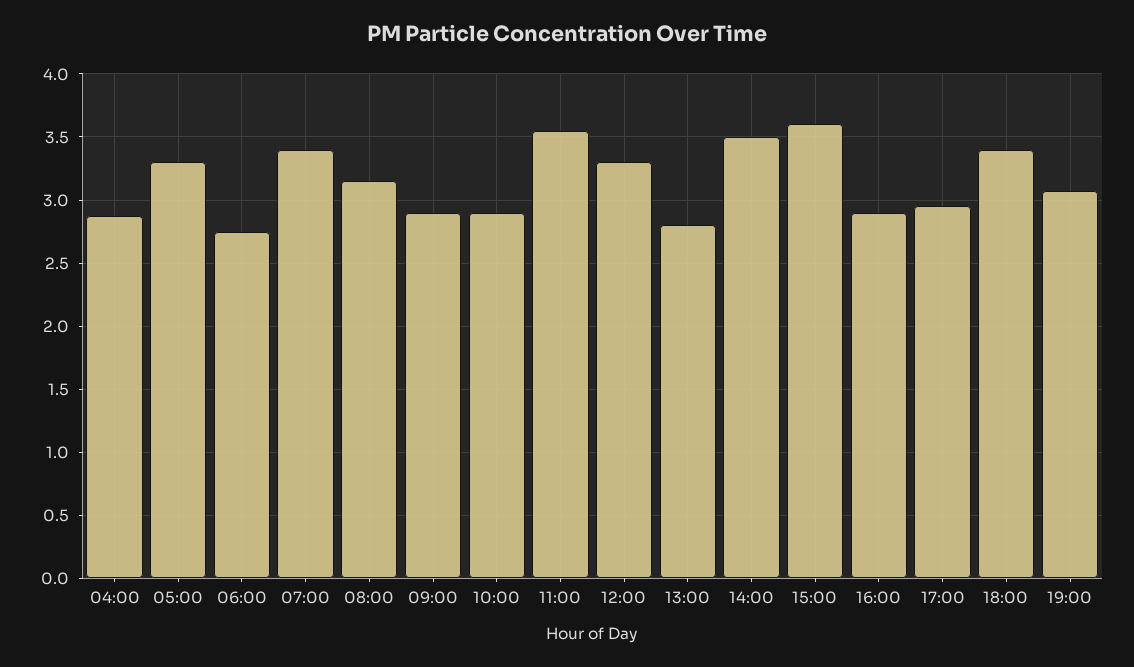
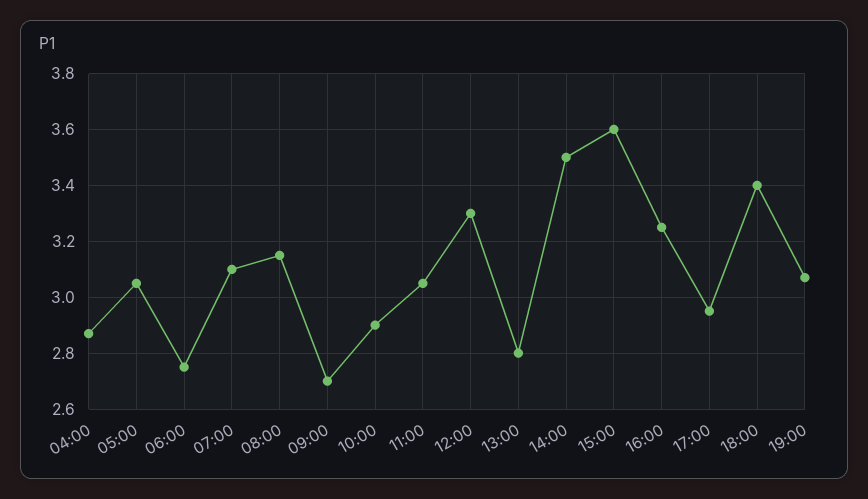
  {
    "04:00": 2.85,
-   "05:00": 3.3,
+   "05:00": 3.05,
    "06:00": 2.75,
-   "07:00": 3.4,
+   "07:00": 3.1,
    "08:00": 3.15,
-   "09:00": 2.9,
+   "09:00": 2.7,
    "10:00": 2.9,
-   "11:00": 3.55,
+   "11:00": 3.05,
    "12:00": 3.3,
    "13:00": 2.8,
    "14:00": 3.5,
    "15:00": 3.6,
-   "16:00": 2.9,
+   "16:00": 3.25,
    "17:00": 2.95,
    "18:00": 3.4,
    "19:00": 3.05
  }

